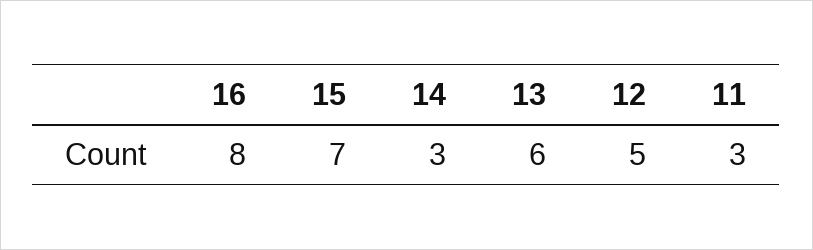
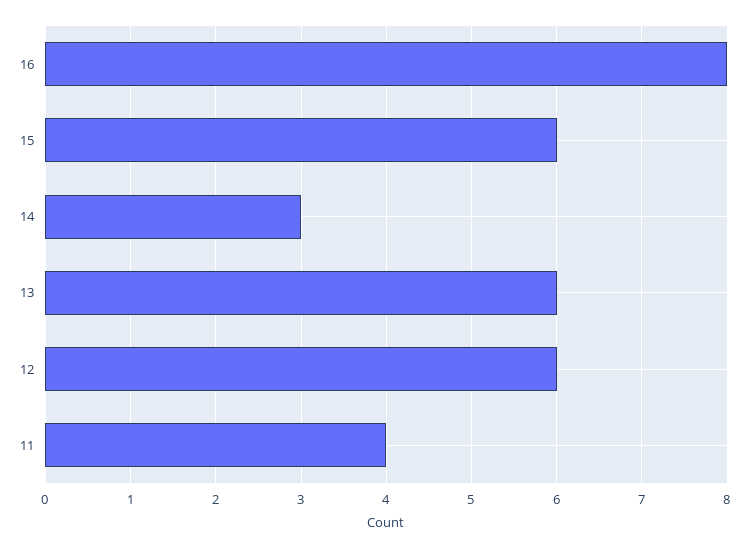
  {
    "16": 8,
-   "15": 7,
+   "15": 6,
    "14": 3,
    "13": 6,
-   "12": 5,
+   "12": 6,
-   "11": 3
+   "11": 4
  }

